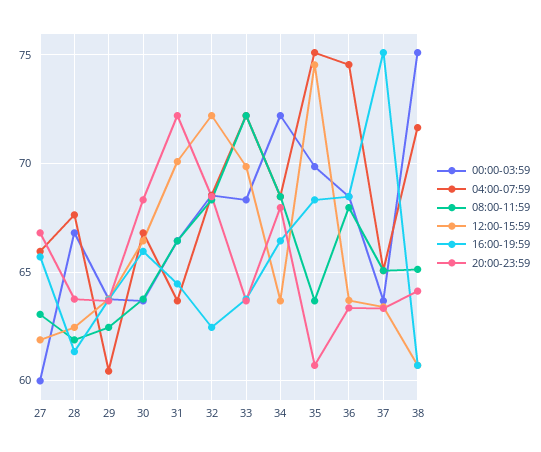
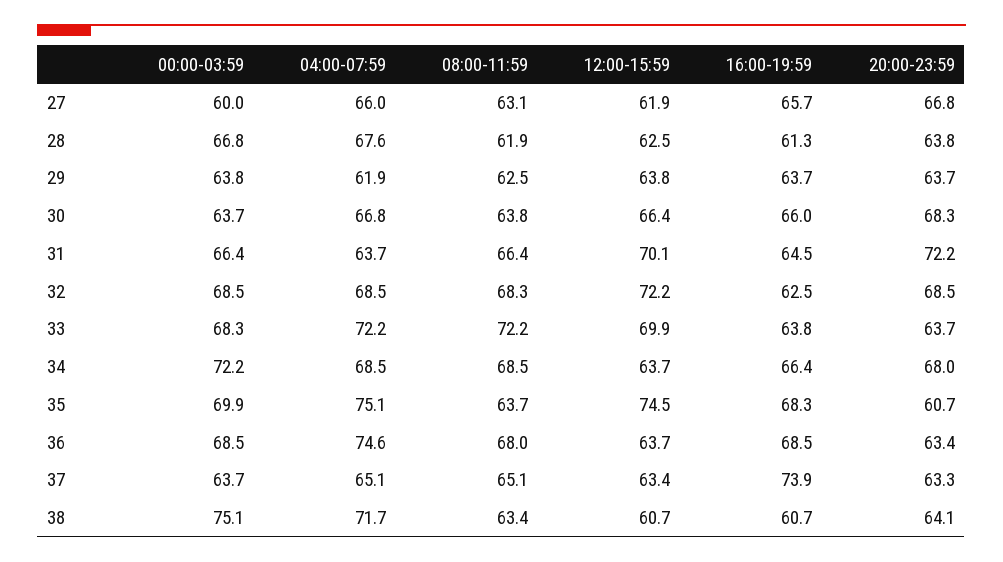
  {
    "00:00-03:59": {
      "27": 60,
      "28": 66.8,
      "29": 63.8,
      "30": 63.7,
      "31": 66.4,
      "32": 68.5,
      "33": 68.3,
      "34": 72.2,
      "35": 69.9,
      "36": 68.5,
      "37": 63.7,
      "38": 75.1
    },
    "04:00-07:59": {
      "27": 66,
      "28": 67.6,
-     "29": 60.5,
+     "29": 61.9,
      "30": 66.8,
      "31": 63.7,
      "32": 68.5,
      "33": 72.2,
      "34": 68.5,
      "35": 75.1,
      "36": 74.6,
      "37": 65.1,
      "38": 71.7
    },
    "08:00-11:59": {
      "27": 63.1,
      "28": 61.9,
      "29": 62.5,
      "30": 63.8,
      "31": 66.4,
      "32": 68.3,
      "33": 72.2,
      "34": 68.5,
      "35": 63.7,
      "36": 68,
      "37": 65.1,
-     "38": 65
+     "38": 63.4
    },
    "12:00-15:59": {
      "27": 61.9,
      "28": 62.5,
      "29": 63.8,
      "30": 66.4,
      "31": 70.1,
      "32": 72.2,
      "33": 69.9,
      "34": 63.7,
      "35": 74.5,
      "36": 63.7,
      "37": 63.4,
      "38": 60.7
    },
    "16:00-19:59": {
      "27": 65.7,
      "28": 61.3,
      "29": 63.7,
      "30": 66,
      "31": 64.5,
      "32": 62.5,
      "33": 63.8,
      "34": 66.4,
      "35": 68.3,
      "36": 68.5,
-     "37": 75,
+     "37": 73.9,
      "38": 60.7
    },
    "20:00-23:59": {
      "27": 66.8,
      "28": 63.8,
      "29": 63.7,
      "30": 68.3,
      "31": 72.2,
      "32": 68.5,
      "33": 63.7,
      "34": 68,
      "35": 60.7,
      "36": 63.4,
      "37": 63.3,
      "38": 64.1
    }
  }

